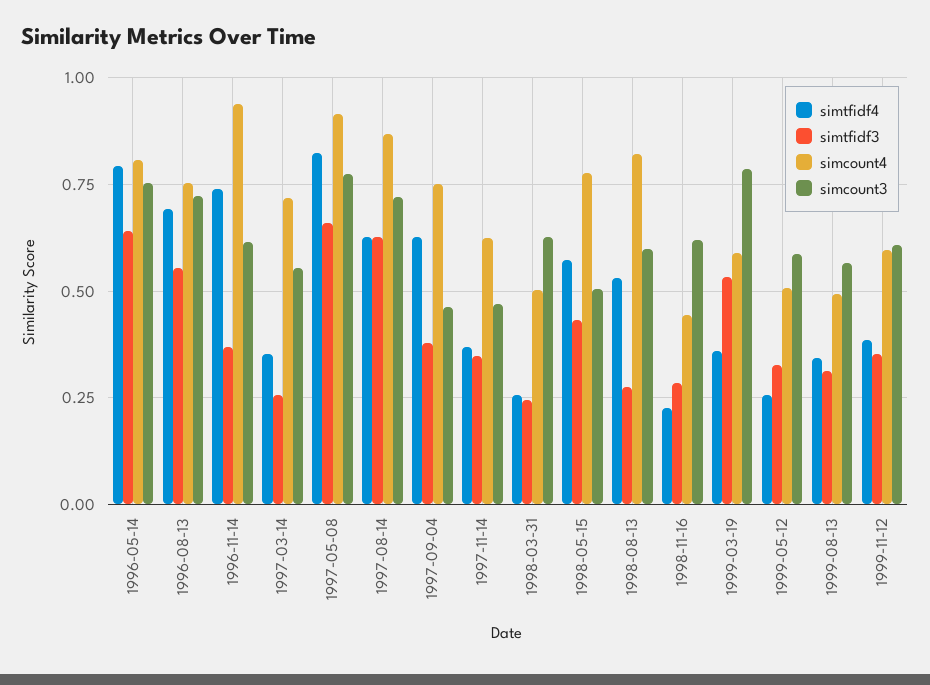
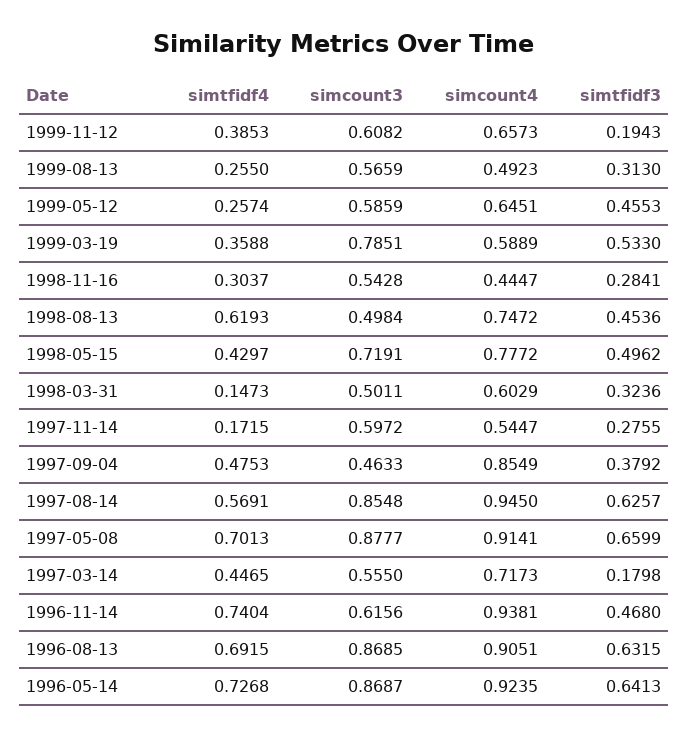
  {
    "simtfidf4": {
-     "1996-05-14": 0.8,
+     "1996-05-14": 0.7268,
      "1996-08-13": 0.6915,
      "1996-11-14": 0.7404,
-     "1997-03-14": 0.35,
+     "1997-03-14": 0.4465,
-     "1997-05-08": 0.825,
+     "1997-05-08": 0.7013,
-     "1997-08-14": 0.625,
+     "1997-08-14": 0.5691,
-     "1997-09-04": 0.625,
+     "1997-09-04": 0.4753,
-     "1997-11-14": 0.375,
+     "1997-11-14": 0.1715,
-     "1998-03-31": 0.25,
+     "1998-03-31": 0.1473,
-     "1998-05-15": 0.575,
+     "1998-05-15": 0.4297,
-     "1998-08-13": 0.525,
+     "1998-08-13": 0.6193,
-     "1998-11-16": 0.225,
+     "1998-11-16": 0.3037,
      "1999-03-19": 0.3588,
      "1999-05-12": 0.2574,
-     "1999-08-13": 0.35,
+     "1999-08-13": 0.255,
      "1999-11-12": 0.3853
    },
    "simtfidf3": {
      "1996-05-14": 0.6413,
-     "1996-08-13": 0.55,
+     "1996-08-13": 0.6315,
-     "1996-11-14": 0.375,
+     "1996-11-14": 0.468,
-     "1997-03-14": 0.25,
+     "1997-03-14": 0.1798,
      "1997-05-08": 0.6599,
      "1997-08-14": 0.6257,
      "1997-09-04": 0.3792,
-     "1997-11-14": 0.35,
+     "1997-11-14": 0.2755,
-     "1998-03-31": 0.25,
+     "1998-03-31": 0.3236,
-     "1998-05-15": 0.425,
+     "1998-05-15": 0.4962,
-     "1998-08-13": 0.275,
+     "1998-08-13": 0.4536,
      "1998-11-16": 0.2841,
      "1999-03-19": 0.533,
-     "1999-05-12": 0.325,
+     "1999-05-12": 0.4553,
      "1999-08-13": 0.313,
-     "1999-11-12": 0.35
+     "1999-11-12": 0.1943
    },
    "simcount4": {
-     "1996-05-14": 0.8,
+     "1996-05-14": 0.9235,
-     "1996-08-13": 0.75,
+     "1996-08-13": 0.9051,
      "1996-11-14": 0.9381,
      "1997-03-14": 0.7173,
      "1997-05-08": 0.9141,
-     "1997-08-14": 0.875,
+     "1997-08-14": 0.945,
-     "1997-09-04": 0.75,
+     "1997-09-04": 0.8549,
-     "1997-11-14": 0.625,
+     "1997-11-14": 0.5447,
-     "1998-03-31": 0.5,
+     "1998-03-31": 0.6029,
      "1998-05-15": 0.7772,
-     "1998-08-13": 0.825,
+     "1998-08-13": 0.7472,
      "1998-11-16": 0.4447,
      "1999-03-19": 0.5889,
-     "1999-05-12": 0.5,
+     "1999-05-12": 0.6451,
      "1999-08-13": 0.4923,
-     "1999-11-12": 0.6
+     "1999-11-12": 0.6573
    },
    "simcount3": {
-     "1996-05-14": 0.75,
+     "1996-05-14": 0.8687,
-     "1996-08-13": 0.725,
+     "1996-08-13": 0.8685,
      "1996-11-14": 0.6156,
      "1997-03-14": 0.555,
-     "1997-05-08": 0.775,
+     "1997-05-08": 0.8777,
-     "1997-08-14": 0.725,
+     "1997-08-14": 0.8548,
      "1997-09-04": 0.4633,
-     "1997-11-14": 0.475,
+     "1997-11-14": 0.5972,
-     "1998-03-31": 0.625,
+     "1998-03-31": 0.5011,
-     "1998-05-15": 0.5,
+     "1998-05-15": 0.7191,
-     "1998-08-13": 0.6,
+     "1998-08-13": 0.4984,
-     "1998-11-16": 0.625,
+     "1998-11-16": 0.5428,
      "1999-03-19": 0.7851,
      "1999-05-12": 0.5859,
      "1999-08-13": 0.5659,
      "1999-11-12": 0.6082
    }
  }

